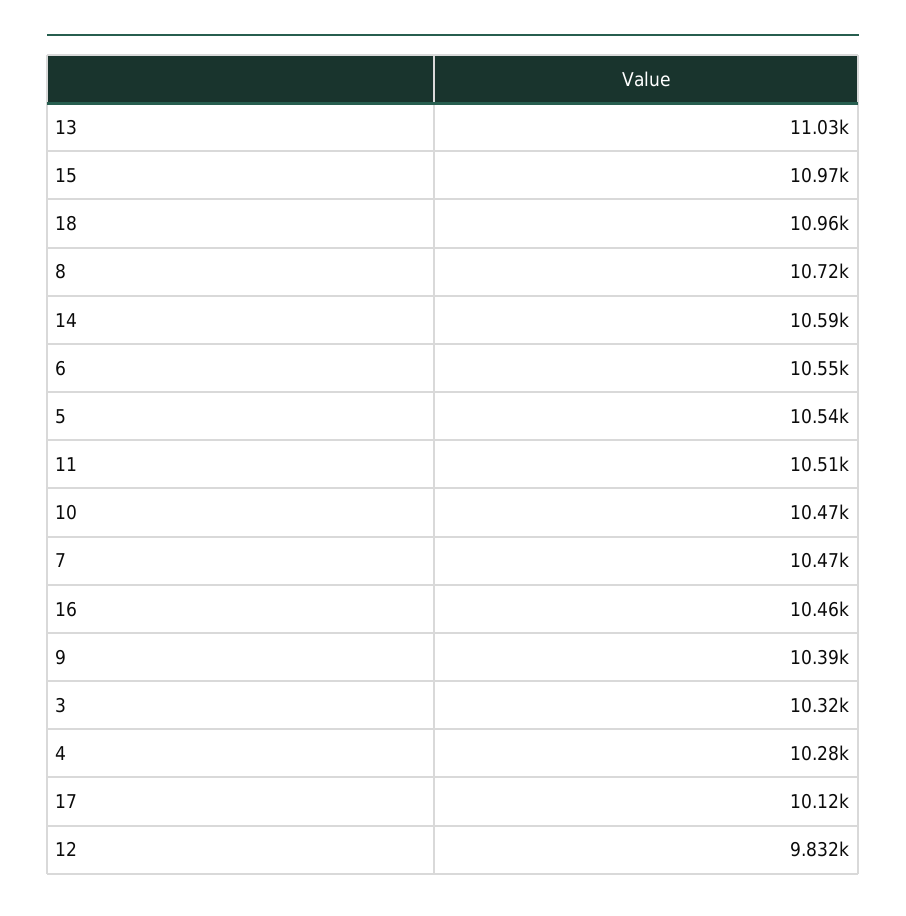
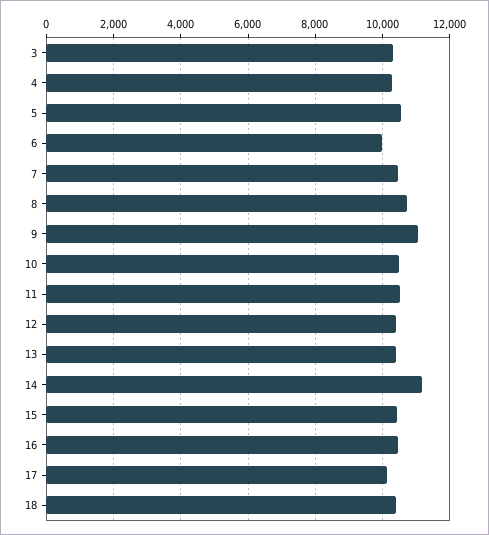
  {
-   "13": 11030,
+   "13": 10400,
-   "15": 10970,
+   "15": 10400,
-   "18": 10960,
+   "18": 10400,
    "8": 10720,
-   "14": 10590,
+   "14": 11200,
-   "6": 10550,
+   "6": 10000,
    "5": 10540,
    "11": 10510,
    "10": 10470,
    "7": 10470,
    "16": 10460,
-   "9": 10390,
+   "9": 11000,
    "3": 10320,
    "4": 10280,
    "17": 10120,
-   "12": 9832
+   "12": 10400
  }

